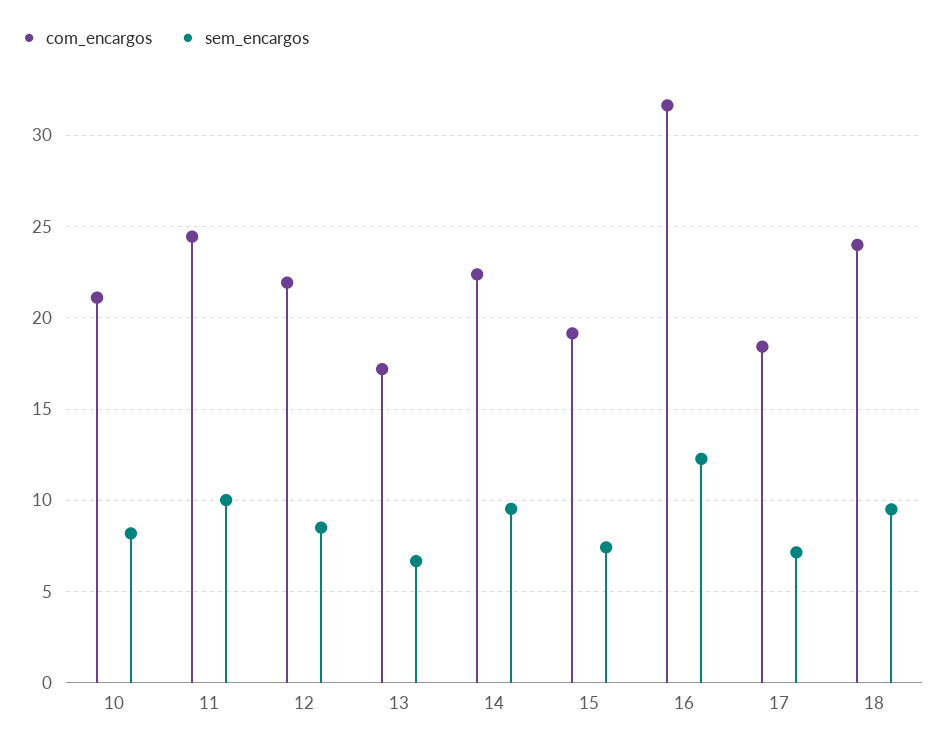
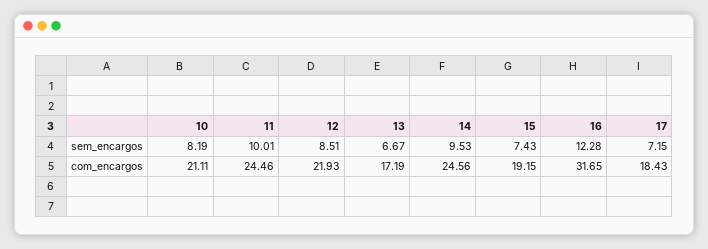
  {
    "com_encargos": {
      "10": 21.11,
      "11": 24.46,
      "12": 21.93,
      "13": 17.19,
-     "14": 22.5,
+     "14": 24.56,
      "15": 19.15,
      "16": 31.65,
-     "17": 18.43,
+     "17": 18.43
-     "18": 24
    },
    "sem_encargos": {
      "10": 8.19,
      "11": 10.01,
      "12": 8.51,
      "13": 6.67,
      "14": 9.53,
      "15": 7.43,
      "16": 12.28,
-     "17": 7.15,
+     "17": 7.15
-     "18": 9.5
    }
  }

